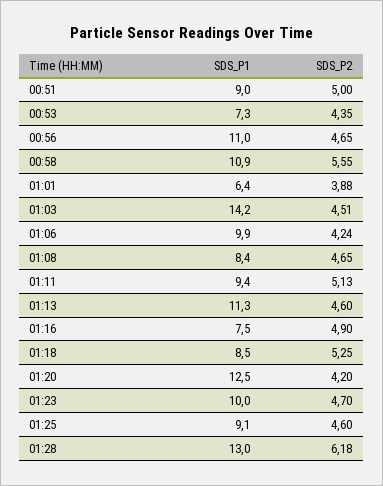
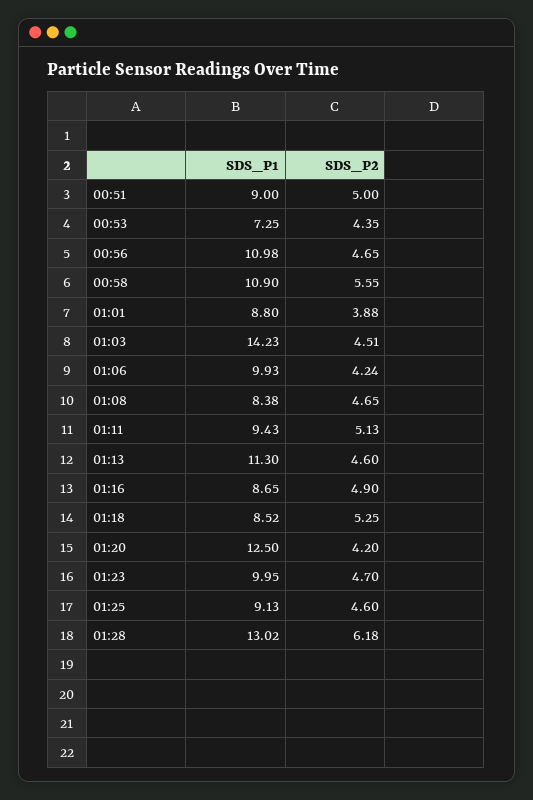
  {
    "SDS_P1": {
      "00:51": 9,
      "00:53": 7.25,
      "00:56": 10.98,
      "00:58": 10.9,
-     "01:01": 6.4,
+     "01:01": 8.8,
      "01:03": 14.23,
      "01:06": 9.93,
      "01:08": 8.38,
      "01:11": 9.43,
      "01:13": 11.3,
-     "01:16": 7.5,
+     "01:16": 8.65,
      "01:18": 8.52,
      "01:20": 12.5,
      "01:23": 9.95,
      "01:25": 9.13,
      "01:28": 13.02
    },
    "SDS_P2": {
      "00:51": 5,
      "00:53": 4.35,
      "00:56": 4.65,
      "00:58": 5.55,
      "01:01": 3.88,
      "01:03": 4.51,
      "01:06": 4.24,
      "01:08": 4.65,
      "01:11": 5.13,
      "01:13": 4.6,
      "01:16": 4.9,
      "01:18": 5.25,
      "01:20": 4.2,
      "01:23": 4.7,
      "01:25": 4.6,
      "01:28": 6.18
    }
  }

